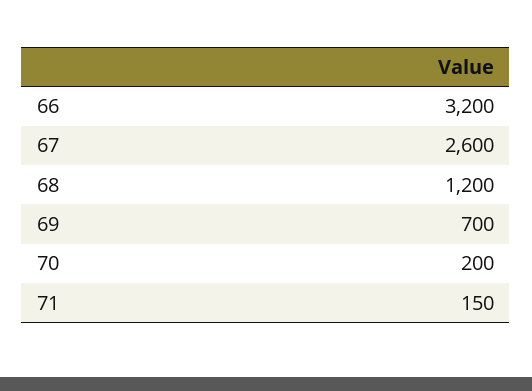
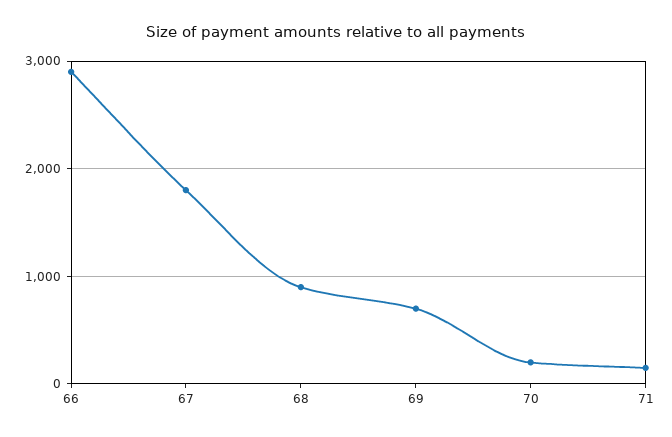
  {
-   "66": 3200,
+   "66": 2900,
-   "67": 2600,
+   "67": 1800,
-   "68": 1200,
+   "68": 900,
    "69": 700,
    "70": 200,
    "71": 150
  }

